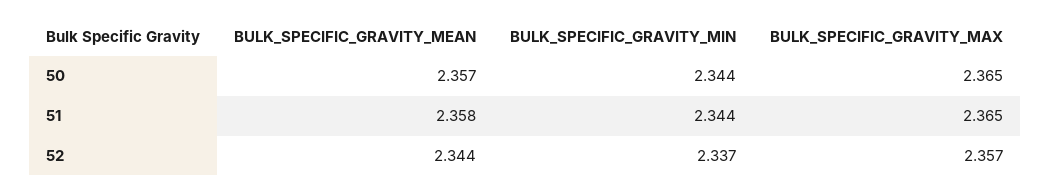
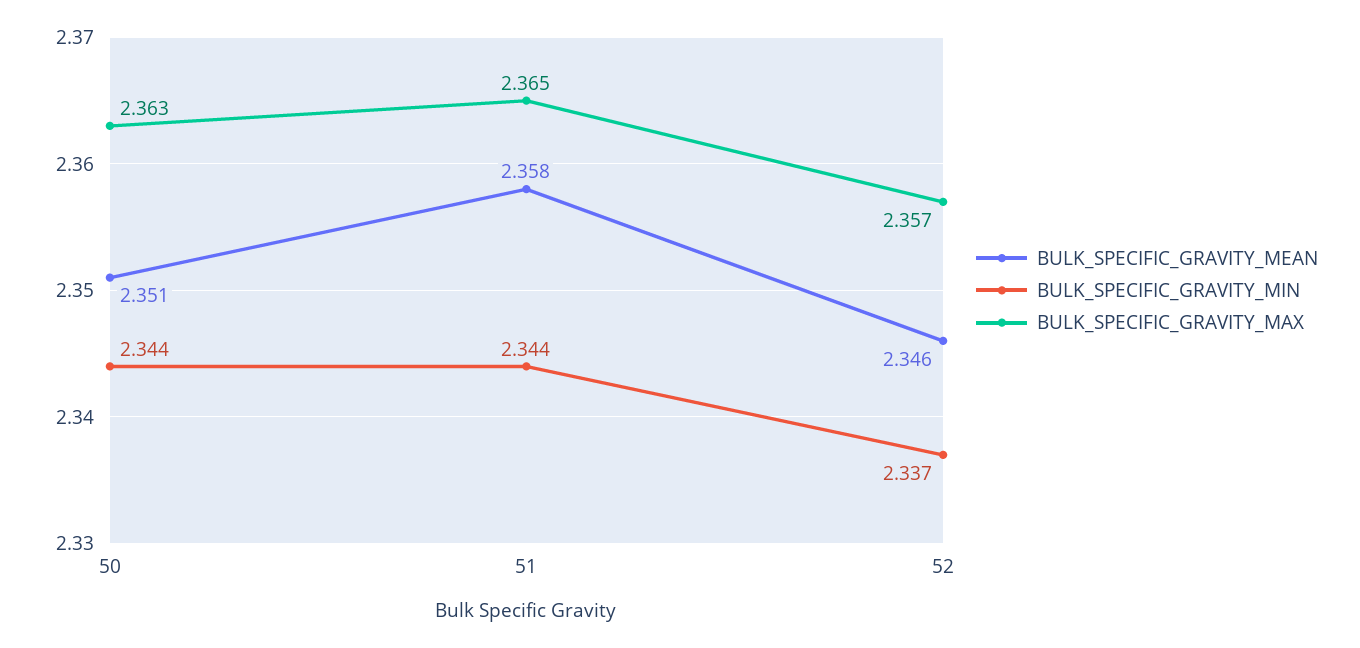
  {
    "BULK_SPECIFIC_GRAVITY_MEAN": {
-     "50": 2.357,
+     "50": 2.351,
      "51": 2.358,
-     "52": 2.344
+     "52": 2.346
    },
    "BULK_SPECIFIC_GRAVITY_MIN": {
      "50": 2.344,
      "51": 2.344,
      "52": 2.337
    },
    "BULK_SPECIFIC_GRAVITY_MAX": {
-     "50": 2.365,
+     "50": 2.363,
      "51": 2.365,
      "52": 2.357
    }
  }

